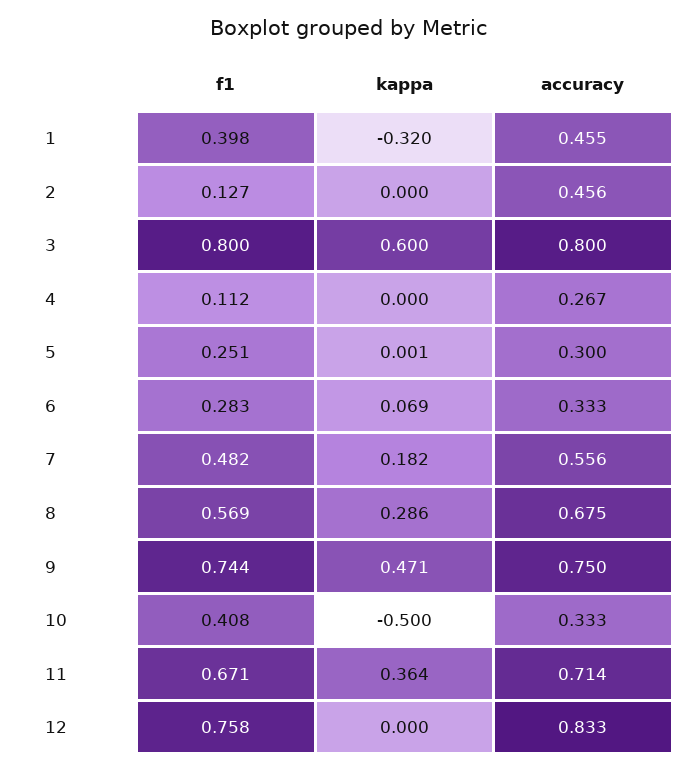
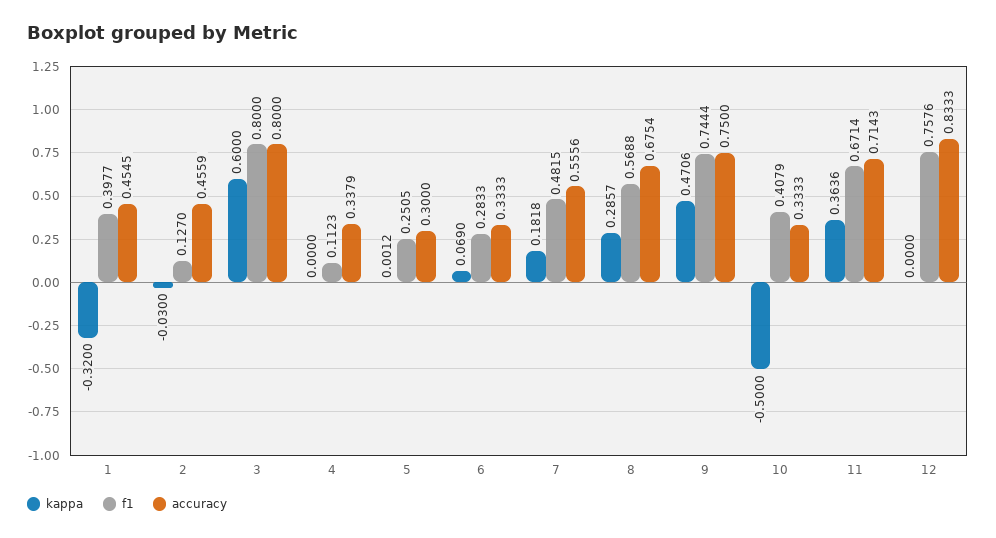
  {
    "f1": {
      "1": 0.3977,
      "2": 0.127,
      "3": 0.8,
      "4": 0.1123,
      "5": 0.2505,
      "6": 0.2833,
      "7": 0.4815,
      "8": 0.5688,
      "9": 0.7444,
      "10": 0.4079,
      "11": 0.6714,
      "12": 0.7576
    },
    "kappa": {
      "1": -0.32,
-     "2": 0,
+     "2": -0.03,
      "3": 0.6,
      "4": 0,
      "5": 0.0012,
      "6": 0.069,
      "7": 0.1818,
      "8": 0.2857,
      "9": 0.4706,
      "10": -0.5,
      "11": 0.3636,
      "12": 0
    },
    "accuracy": {
      "1": 0.4545,
      "2": 0.4559,
      "3": 0.8,
-     "4": 0.267,
+     "4": 0.3379,
      "5": 0.3,
      "6": 0.3333,
      "7": 0.5556,
      "8": 0.6754,
      "9": 0.75,
      "10": 0.3333,
      "11": 0.7143,
      "12": 0.8333
    }
  }

